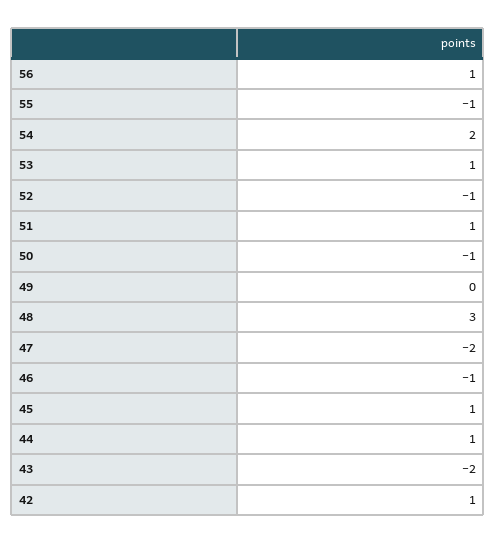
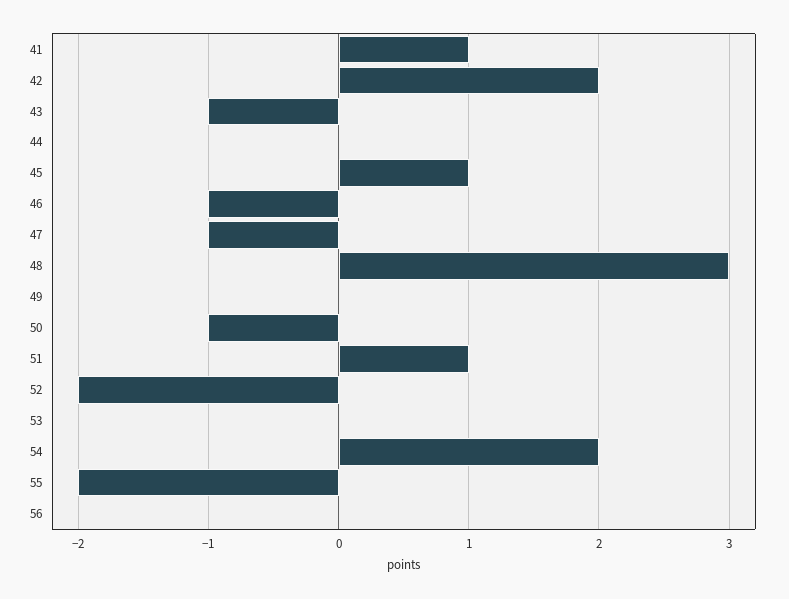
  {
-   "56": 1,
+   "56": 0,
-   "55": -1,
+   "55": -2,
    "54": 2,
-   "53": 1,
+   "53": 0,
-   "52": -1,
+   "52": -2,
    "51": 1,
    "50": -1,
    "49": 0,
    "48": 3,
-   "47": -2,
+   "47": -1,
    "46": -1,
    "45": 1,
-   "44": 1,
+   "44": 0,
-   "43": -2,
+   "43": -1,
-   "42": 1
+   "42": 2,
+   "41": 1
  }

